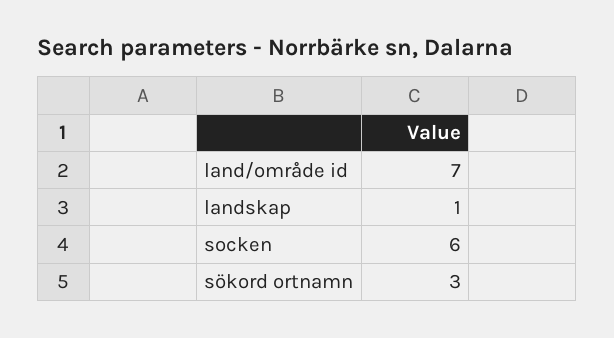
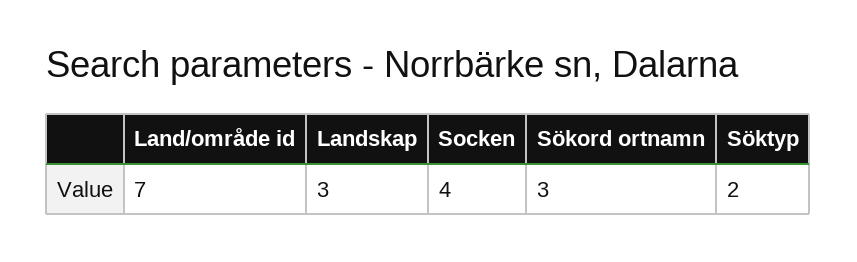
  {
    "land/område id": 7,
-   "landskap": 1,
+   "landskap": 3,
-   "socken": 6,
+   "socken": 4,
-   "sökord ortnamn": 3
+   "sökord ortnamn": 3,
+   "Söktyp": 2
  }

